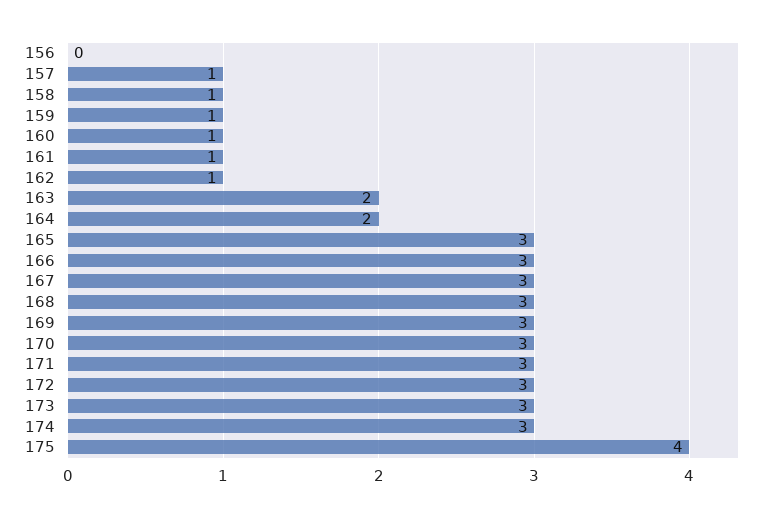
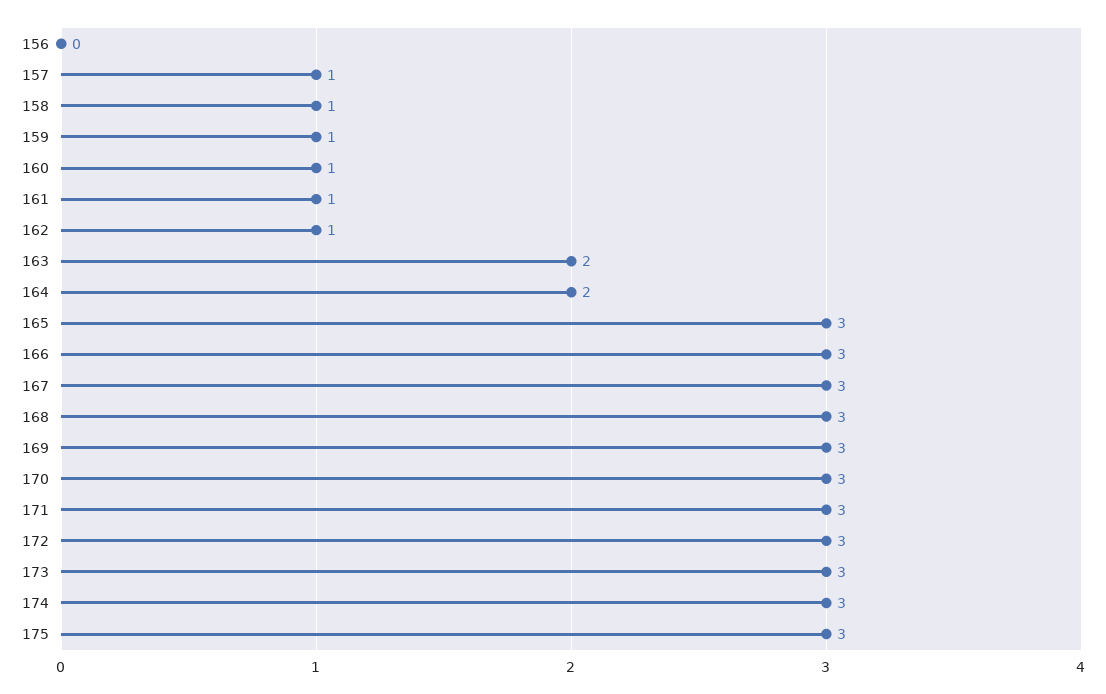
  {
    "156": 0,
    "157": 1,
    "158": 1,
    "159": 1,
    "160": 1,
    "161": 1,
    "162": 1,
    "163": 2,
    "164": 2,
    "165": 3,
    "166": 3,
    "167": 3,
    "168": 3,
    "169": 3,
    "170": 3,
    "171": 3,
    "172": 3,
    "173": 3,
    "174": 3,
-   "175": 4
+   "175": 3
  }

